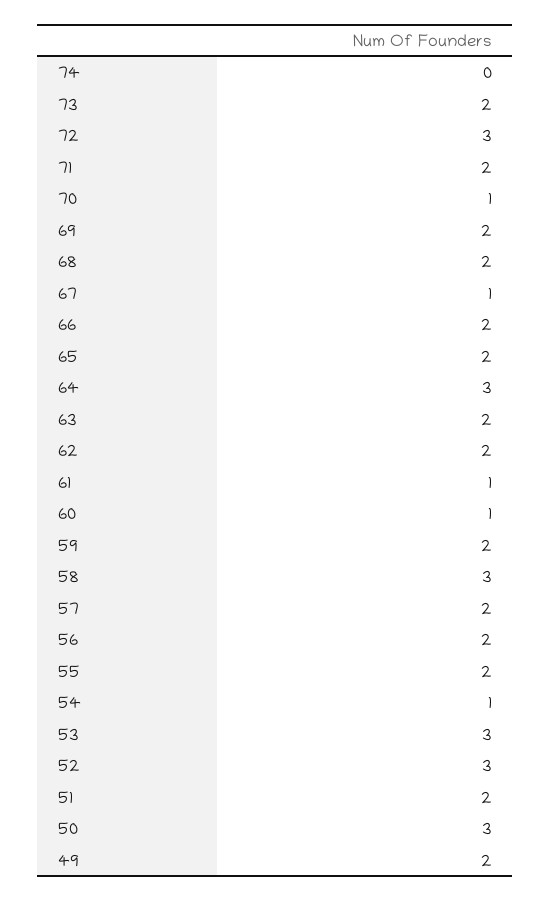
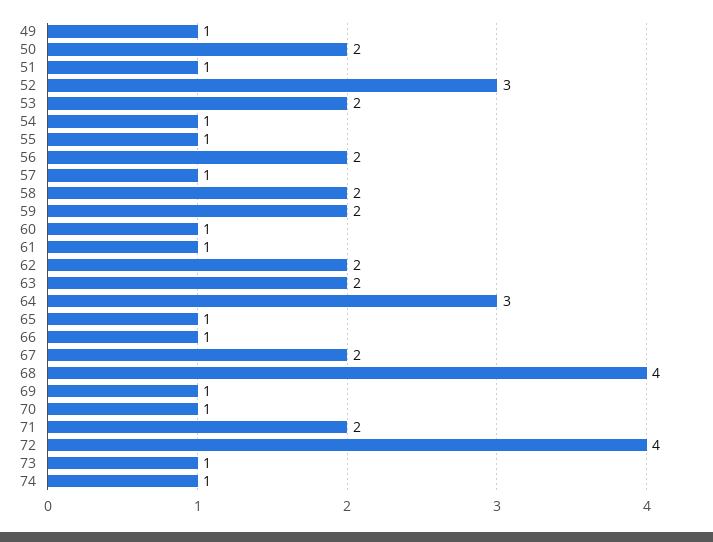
  {
-   "74": 0,
+   "74": 1,
-   "73": 2,
+   "73": 1,
-   "72": 3,
+   "72": 4,
    "71": 2,
    "70": 1,
-   "69": 2,
+   "69": 1,
-   "68": 2,
+   "68": 4,
-   "67": 1,
+   "67": 2,
-   "66": 2,
+   "66": 1,
-   "65": 2,
+   "65": 1,
    "64": 3,
    "63": 2,
    "62": 2,
    "61": 1,
    "60": 1,
    "59": 2,
-   "58": 3,
+   "58": 2,
-   "57": 2,
+   "57": 1,
    "56": 2,
-   "55": 2,
+   "55": 1,
    "54": 1,
-   "53": 3,
+   "53": 2,
    "52": 3,
-   "51": 2,
+   "51": 1,
-   "50": 3,
+   "50": 2,
-   "49": 2
+   "49": 1
  }

